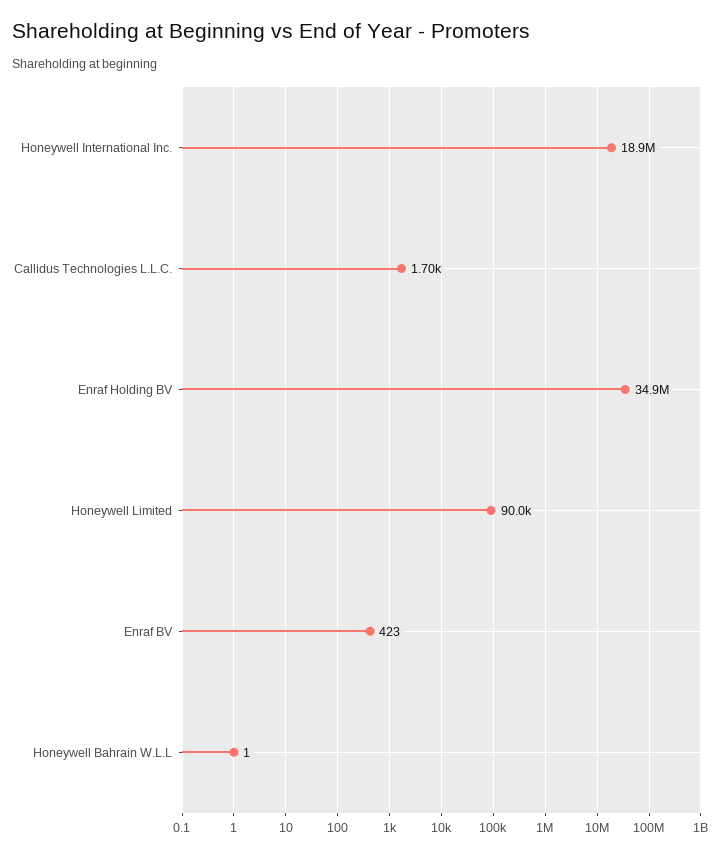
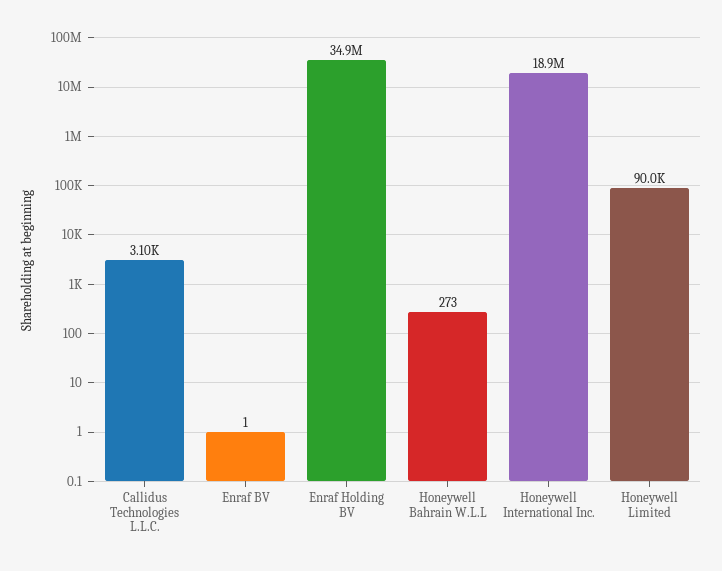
  {
    "Honeywell International Inc.": 18900000,
-   "Callidus Technologies L.L.C.": 1700,
+   "Callidus Technologies L.L.C.": 3100,
    "Enraf Holding BV": 34900000,
    "Honeywell Limited": 90000,
-   "Enraf BV": 423,
+   "Enraf BV": 1,
-   "Honeywell Bahrain W.L.L": 1
+   "Honeywell Bahrain W.L.L": 273
  }

